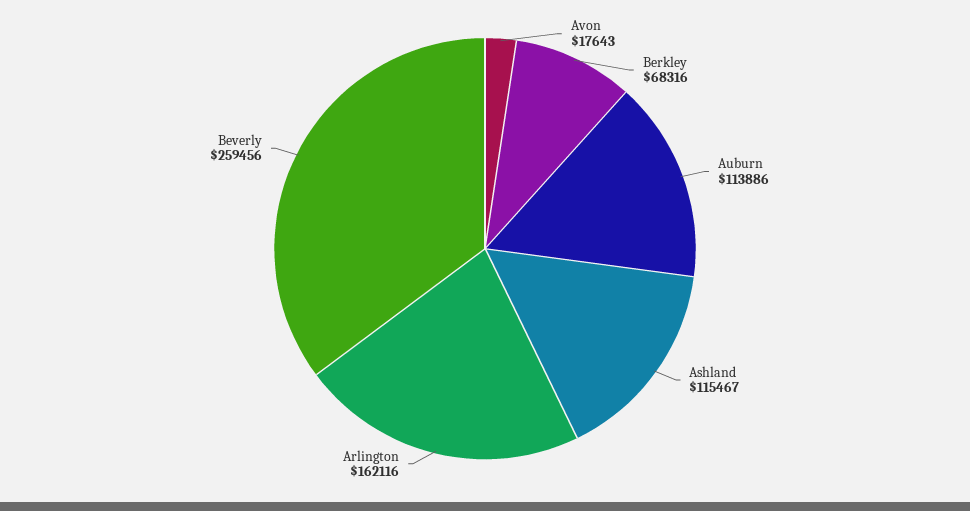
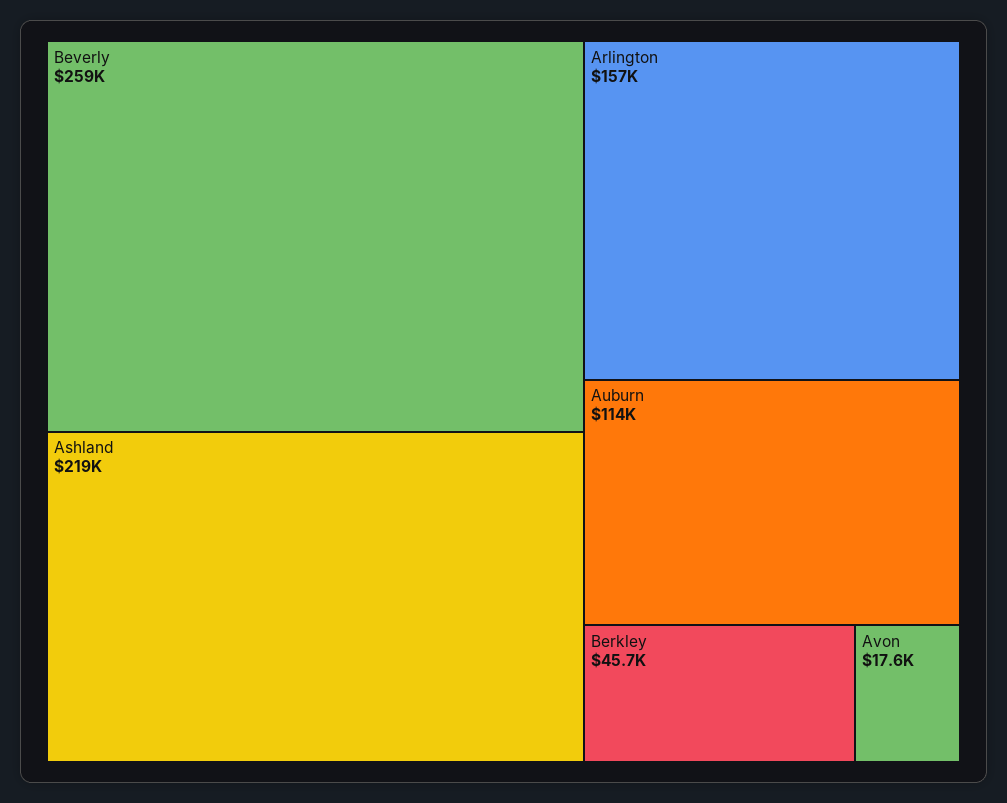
  {
    "Avon": 17643,
-   "Berkley": 68316,
+   "Berkley": 45700,
    "Auburn": 113886,
-   "Ashland": 115467,
+   "Ashland": 219000,
-   "Arlington": 162116,
+   "Arlington": 157000,
    "Beverly": 259456
  }

